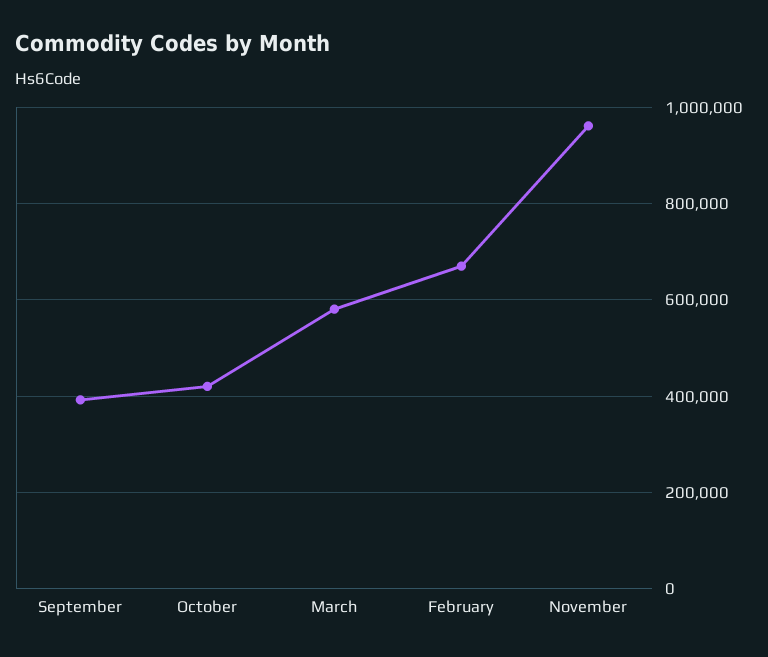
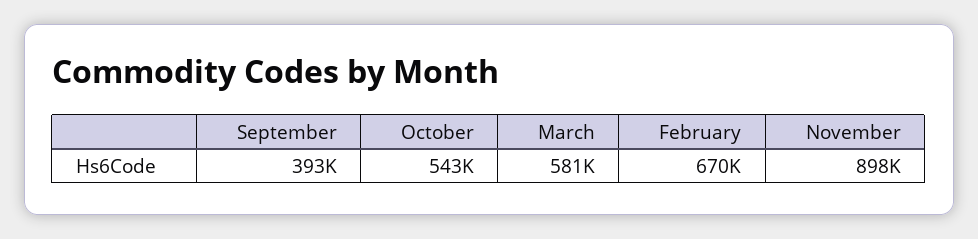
  {
    "September": 393000,
-   "October": 420000,
+   "October": 543000,
    "March": 581000,
    "February": 670000,
-   "November": 960000
+   "November": 898000
  }

